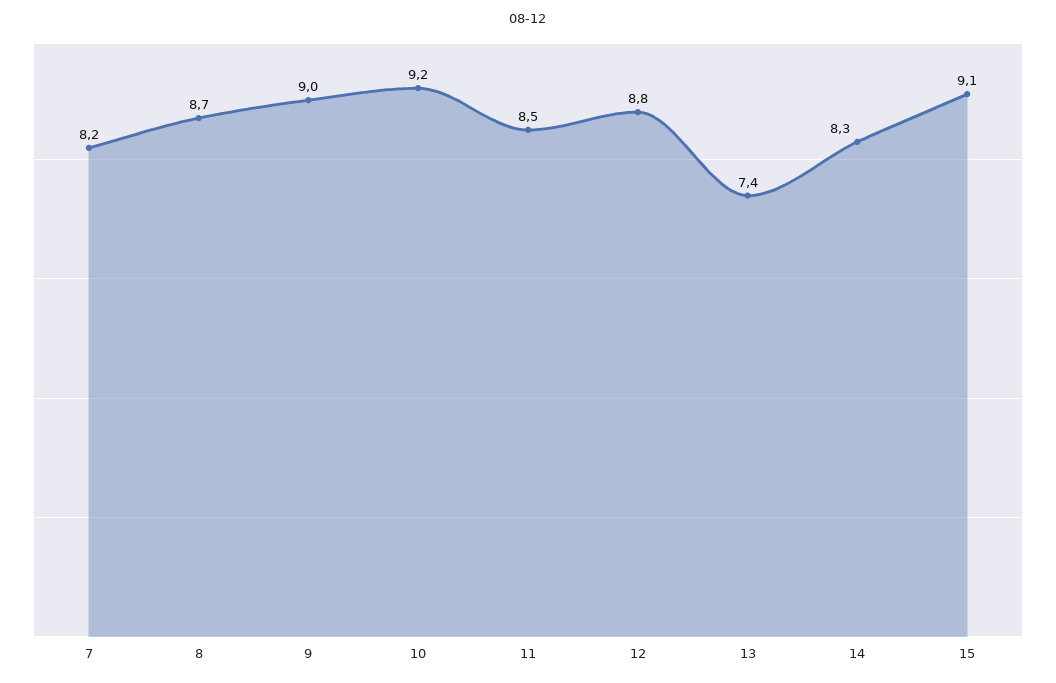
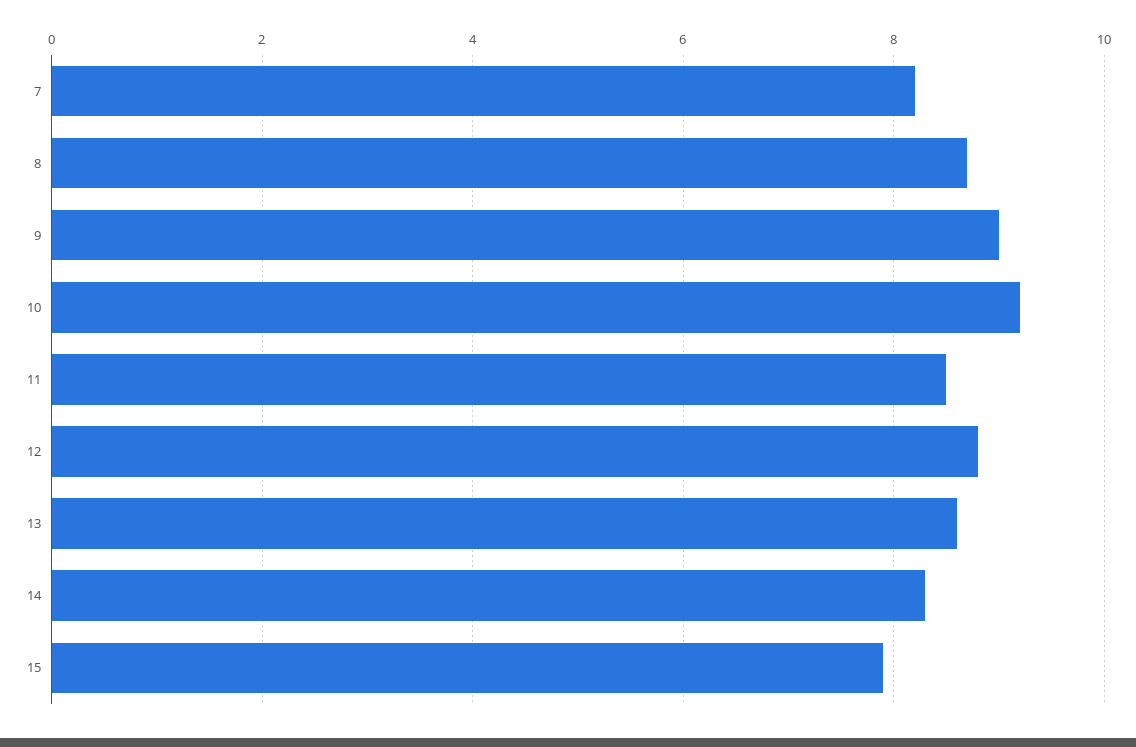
  {
    "7": 8.2,
    "8": 8.7,
    "9": 9,
    "10": 9.2,
    "11": 8.5,
    "12": 8.8,
-   "13": 7.4,
+   "13": 8.5,
    "14": 8.3,
-   "15": 9.1
+   "15": 8
  }

